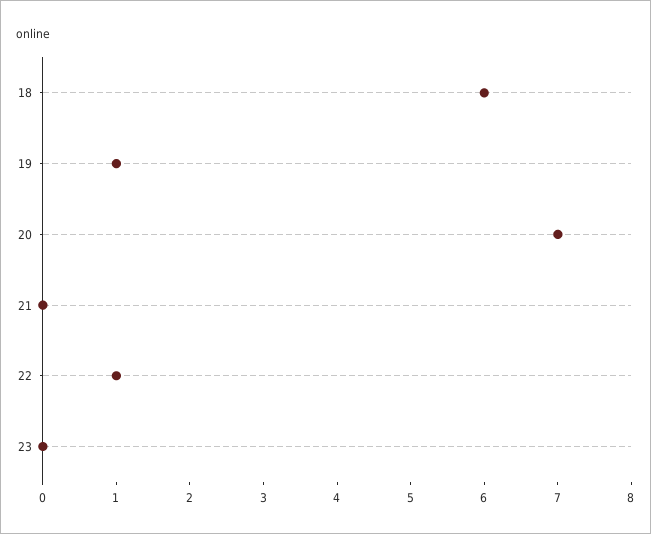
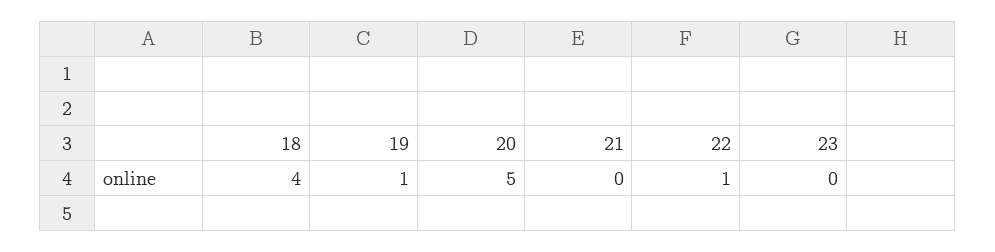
  {
-   "18": 6,
+   "18": 4,
    "19": 1,
-   "20": 7,
+   "20": 5,
    "21": 0,
    "22": 1,
    "23": 0
  }

